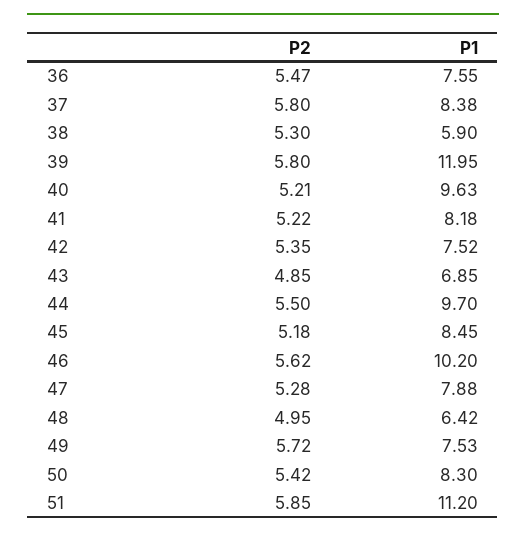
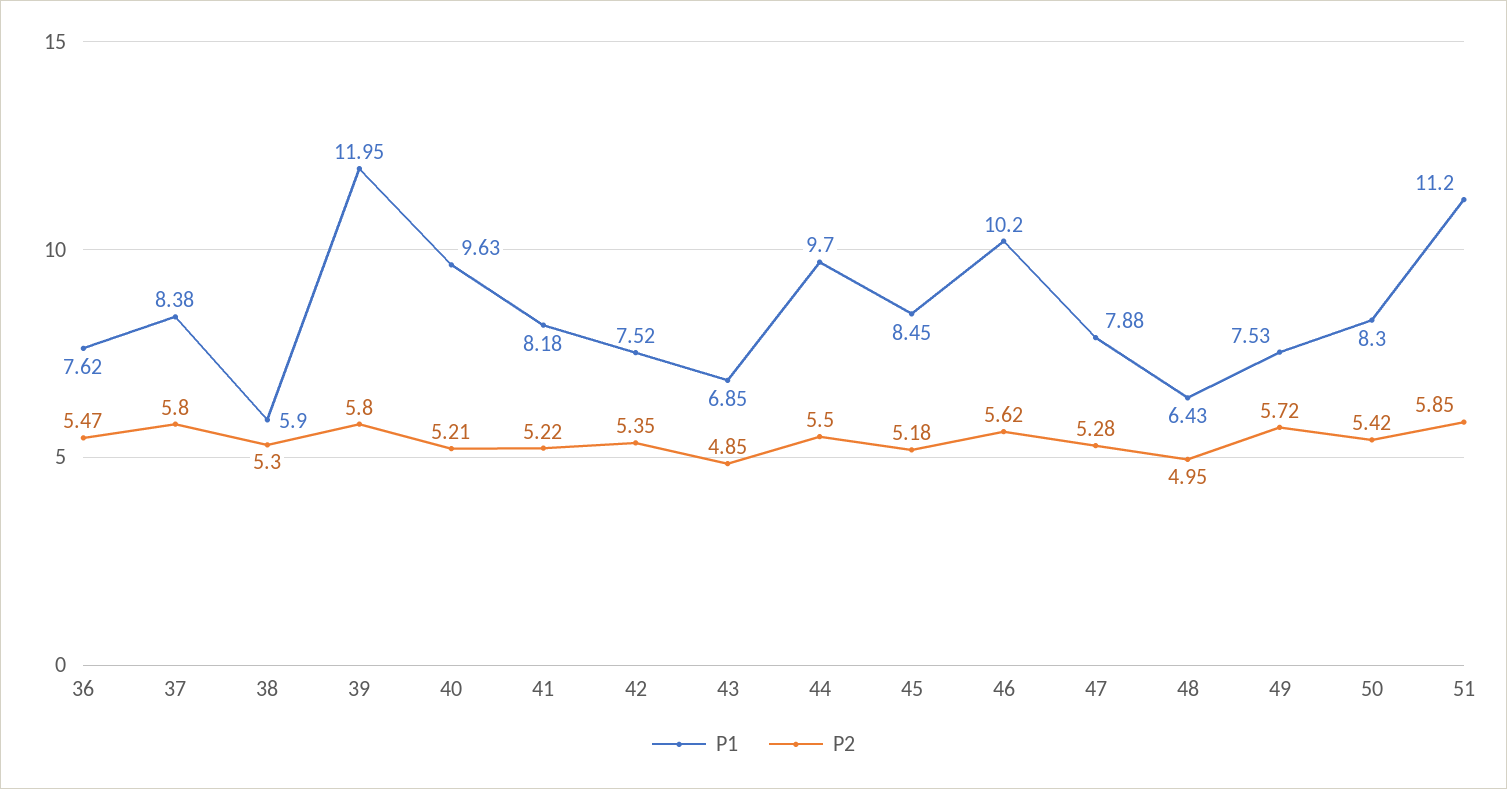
  {
    "P2": {
      "36": 5.47,
      "37": 5.8,
      "38": 5.3,
      "39": 5.8,
      "40": 5.21,
      "41": 5.22,
      "42": 5.35,
      "43": 4.85,
      "44": 5.5,
      "45": 5.18,
      "46": 5.62,
      "47": 5.28,
      "48": 4.95,
      "49": 5.72,
      "50": 5.42,
      "51": 5.85
    },
    "P1": {
-     "36": 7.55,
+     "36": 7.62,
      "37": 8.38,
      "38": 5.9,
      "39": 11.95,
      "40": 9.63,
      "41": 8.18,
      "42": 7.52,
      "43": 6.85,
      "44": 9.7,
      "45": 8.45,
      "46": 10.2,
      "47": 7.88,
-     "48": 6.42,
+     "48": 6.43,
      "49": 7.53,
      "50": 8.3,
      "51": 11.2
    }
  }

